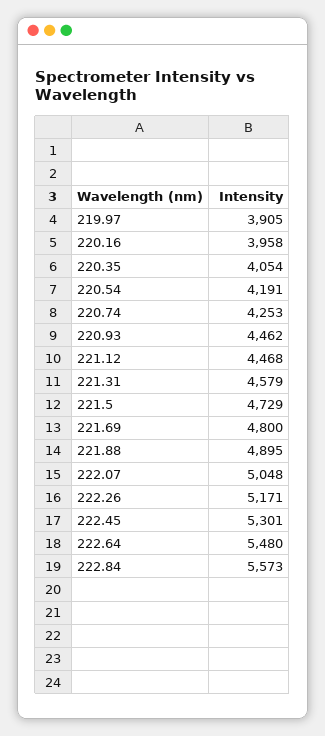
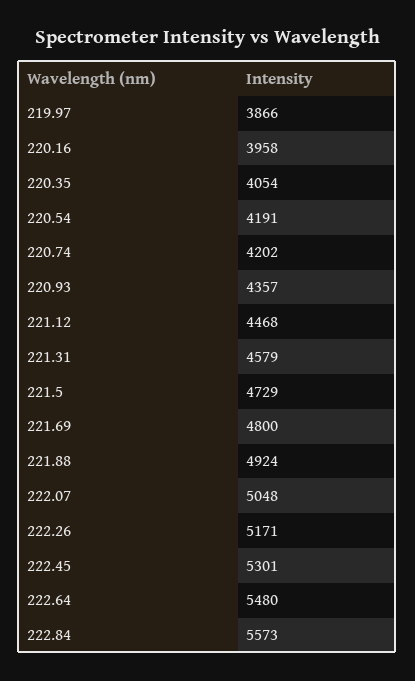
  {
-   "219.97": 3905,
+   "219.97": 3866,
    "220.16": 3958,
    "220.35": 4054,
    "220.54": 4191,
-   "220.74": 4253,
+   "220.74": 4202,
-   "220.93": 4462,
+   "220.93": 4357,
    "221.12": 4468,
    "221.31": 4579,
    "221.5": 4729,
    "221.69": 4800,
-   "221.88": 4895,
+   "221.88": 4924,
    "222.07": 5048,
    "222.26": 5171,
    "222.45": 5301,
    "222.64": 5480,
    "222.84": 5573
  }

